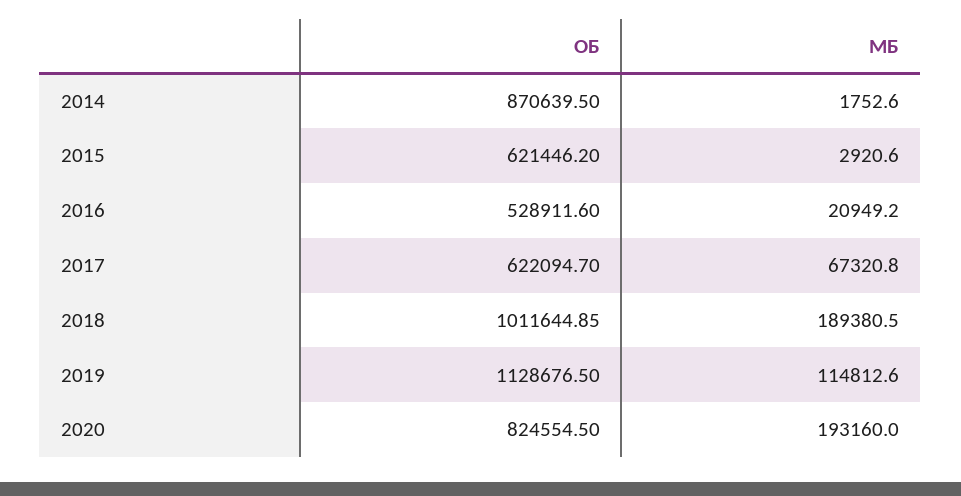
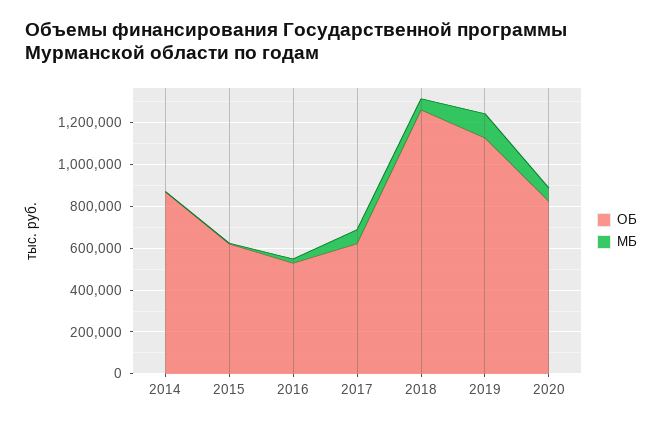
  {
    "ОБ": {
      "2014": 870639.5,
      "2015": 621446.2,
      "2016": 528911.6,
      "2017": 622094.7,
-     "2018": 1011644.85,
+     "2018": 1250000,
      "2019": 1128676.5,
      "2020": 824554.5
    },
    "МБ": {
      "2014": 1752.6,
      "2015": 2920.6,
      "2016": 20949.2,
      "2017": 67320.8,
-     "2018": 189380.5,
+     "2018": 50000,
      "2019": 114812.6,
-     "2020": 193160
+     "2020": 50000
    }
  }

